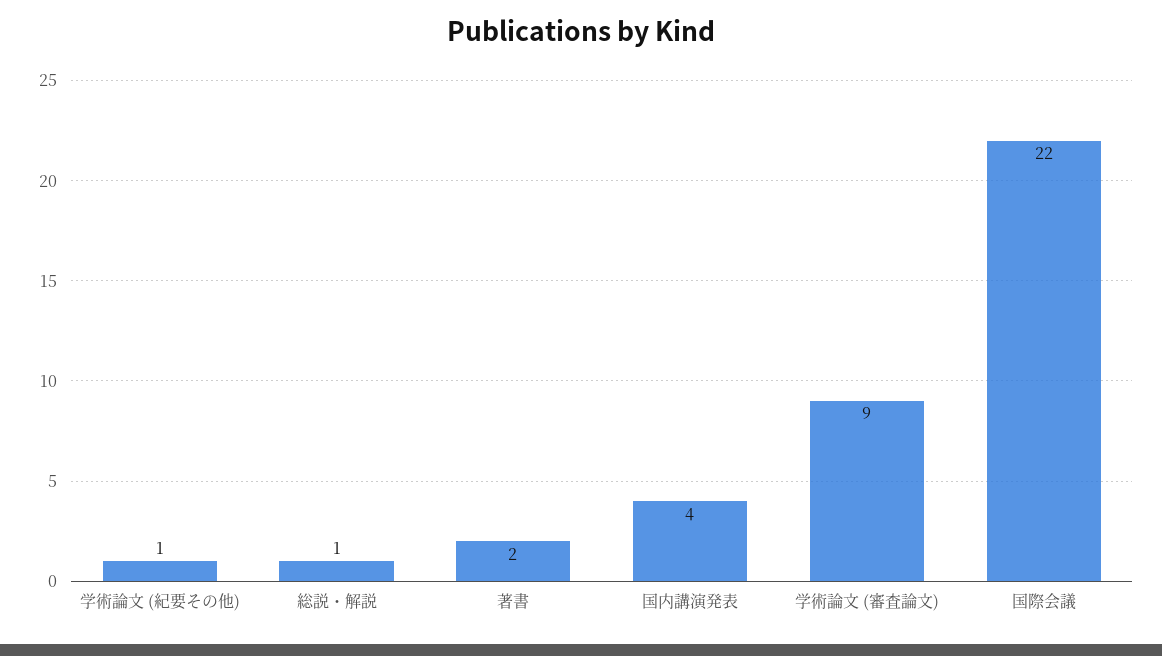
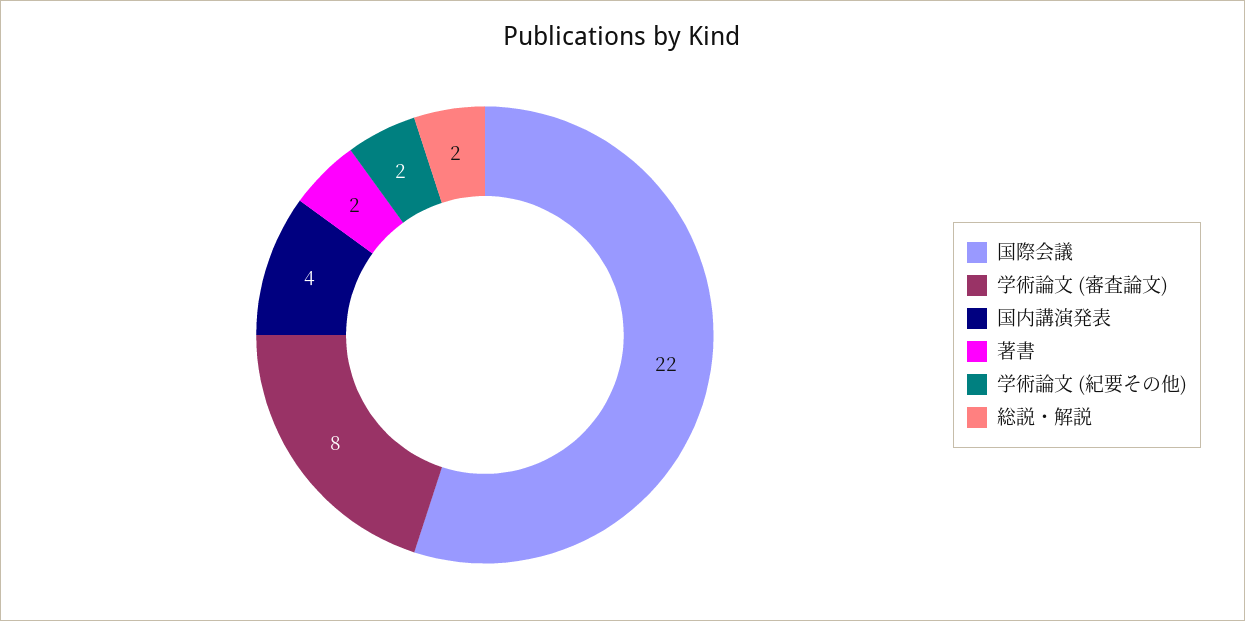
  {
-   "学術論文 (紀要その他)": 1,
+   "学術論文 (紀要その他)": 2,
-   "総説・解説": 1,
+   "総説・解説": 2,
    "著書": 2,
    "国内講演発表": 4,
-   "学術論文 (審査論文)": 9,
+   "学術論文 (審査論文)": 8,
    "国際会議": 22
  }

